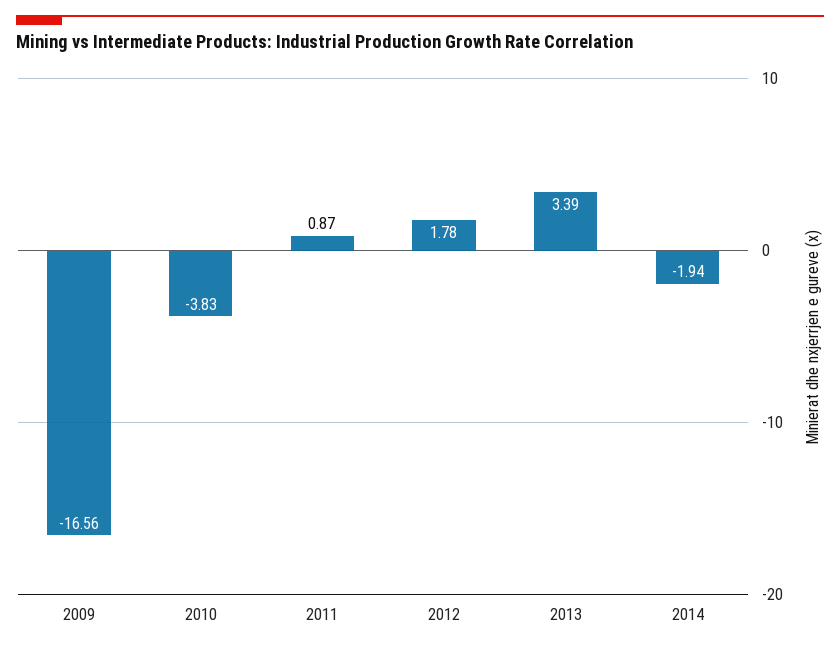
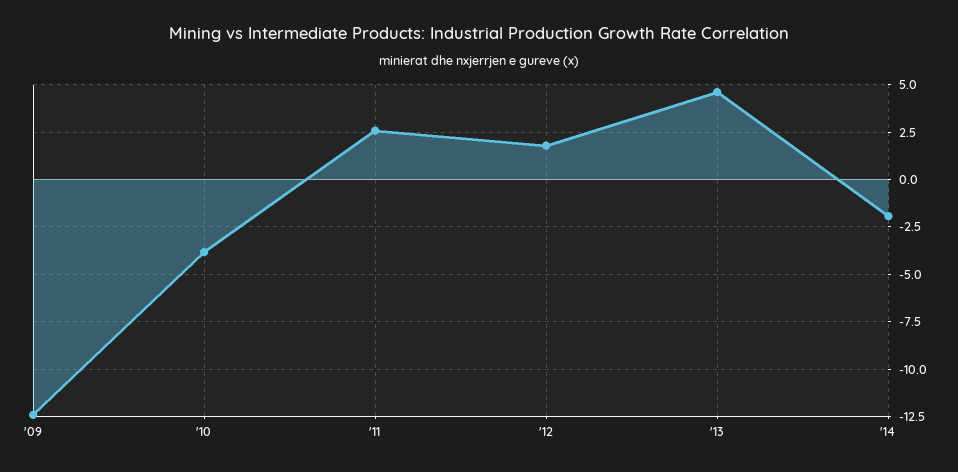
  {
-   "2009": -16.56,
+   "2009": -12.5,
    "2010": -3.83,
-   "2011": 0.87,
+   "2011": 2.5,
    "2012": 1.78,
-   "2013": 3.39,
+   "2013": 4.5,
    "2014": -1.94
  }

